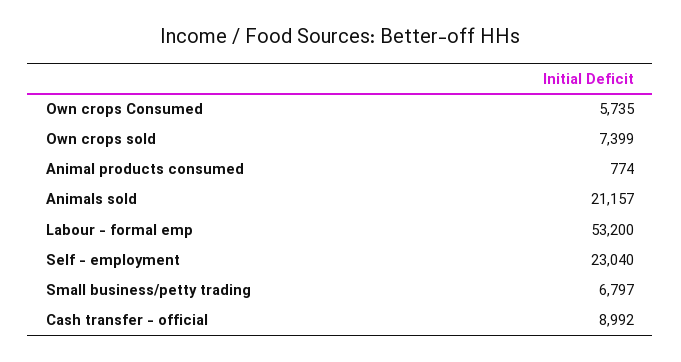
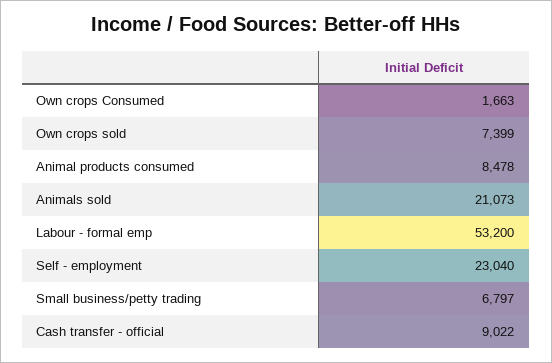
  {
-   "Own crops Consumed": 5735,
+   "Own crops Consumed": 1663,
    "Own crops sold": 7399,
-   "Animal products consumed": 774,
+   "Animal products consumed": 8478,
-   "Animals sold": 21157,
+   "Animals sold": 21073,
    "Labour - formal emp": 53200,
    "Self - employment": 23040,
    "Small business/petty trading": 6797,
-   "Cash transfer - official": 8992
+   "Cash transfer - official": 9022
  }

